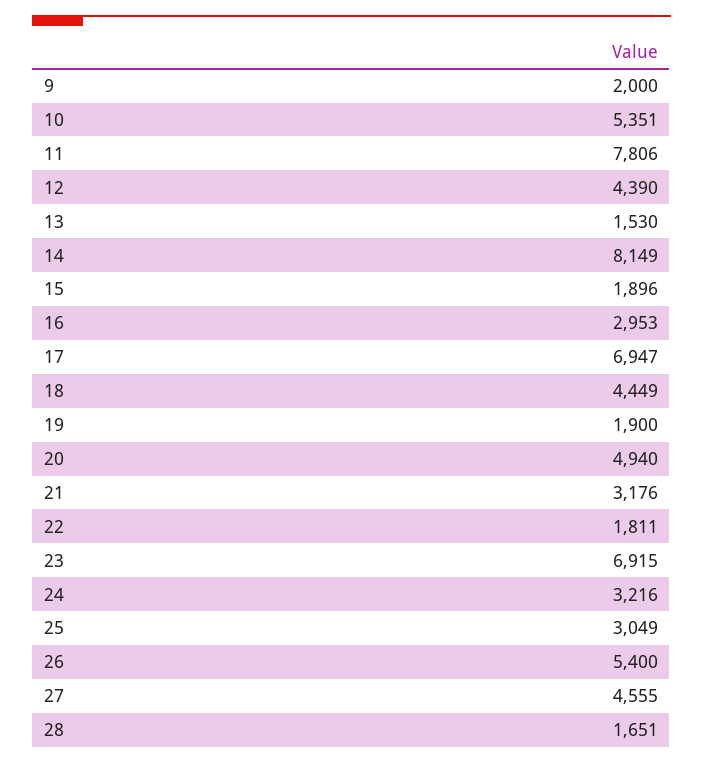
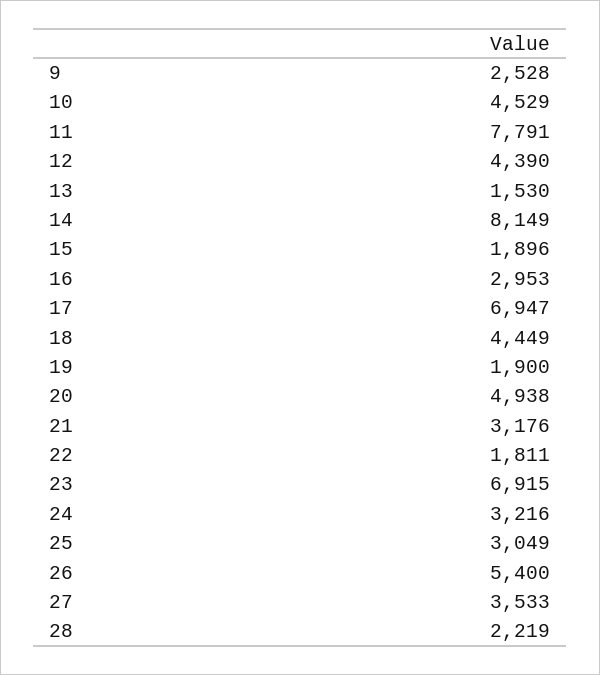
  {
-   "9": 2000,
+   "9": 2528,
-   "10": 5351,
+   "10": 4529,
-   "11": 7806,
+   "11": 7791,
    "12": 4390,
    "13": 1530,
    "14": 8149,
    "15": 1896,
    "16": 2953,
    "17": 6947,
    "18": 4449,
    "19": 1900,
-   "20": 4940,
+   "20": 4938,
    "21": 3176,
    "22": 1811,
    "23": 6915,
    "24": 3216,
    "25": 3049,
    "26": 5400,
-   "27": 4555,
+   "27": 3533,
-   "28": 1651
+   "28": 2219
  }

